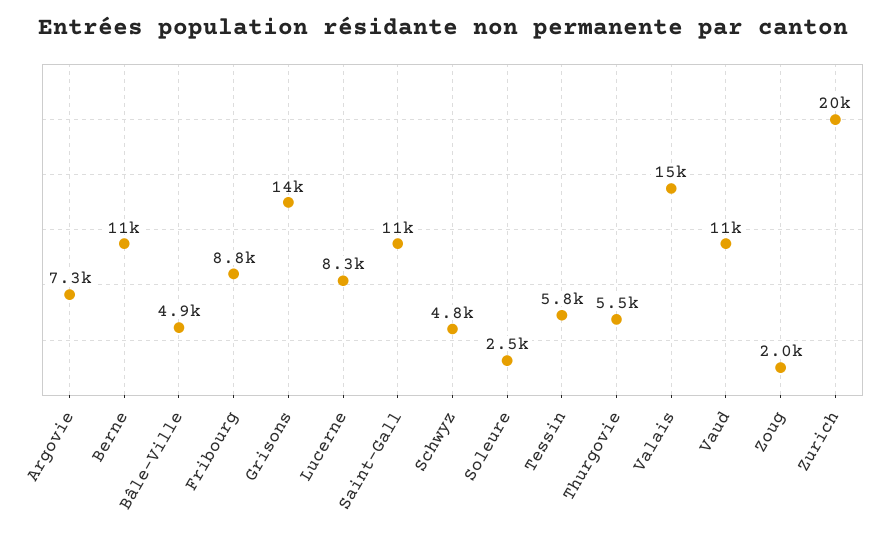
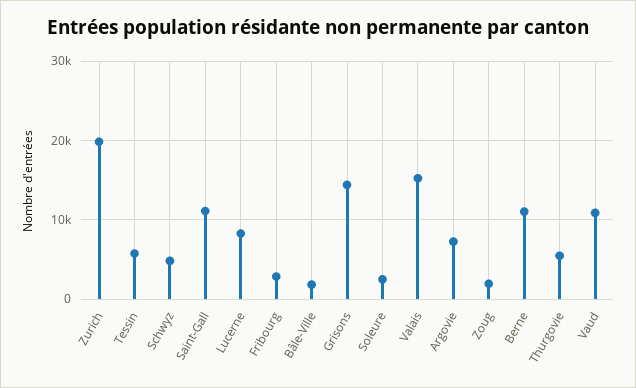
  {
    "Argovie": 7300,
    "Berne": 11000,
-   "Bâle-Ville": 4900,
+   "Bâle-Ville": 2000,
-   "Fribourg": 8800,
+   "Fribourg": 3000,
    "Grisons": 14000,
    "Lucerne": 8300,
    "Saint-Gall": 11000,
    "Schwyz": 4800,
    "Soleure": 2500,
    "Tessin": 5800,
    "Thurgovie": 5500,
    "Valais": 15000,
    "Vaud": 11000,
    "Zoug": 2000,
    "Zurich": 20000
  }

